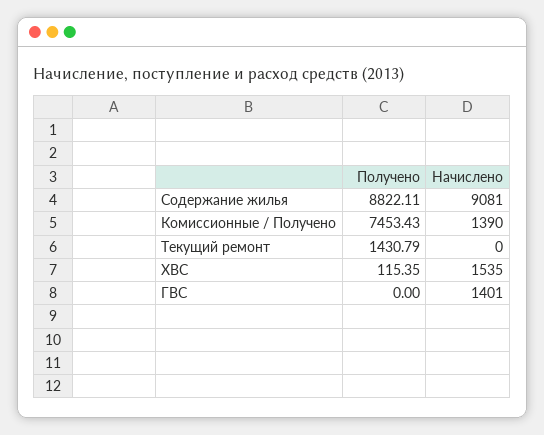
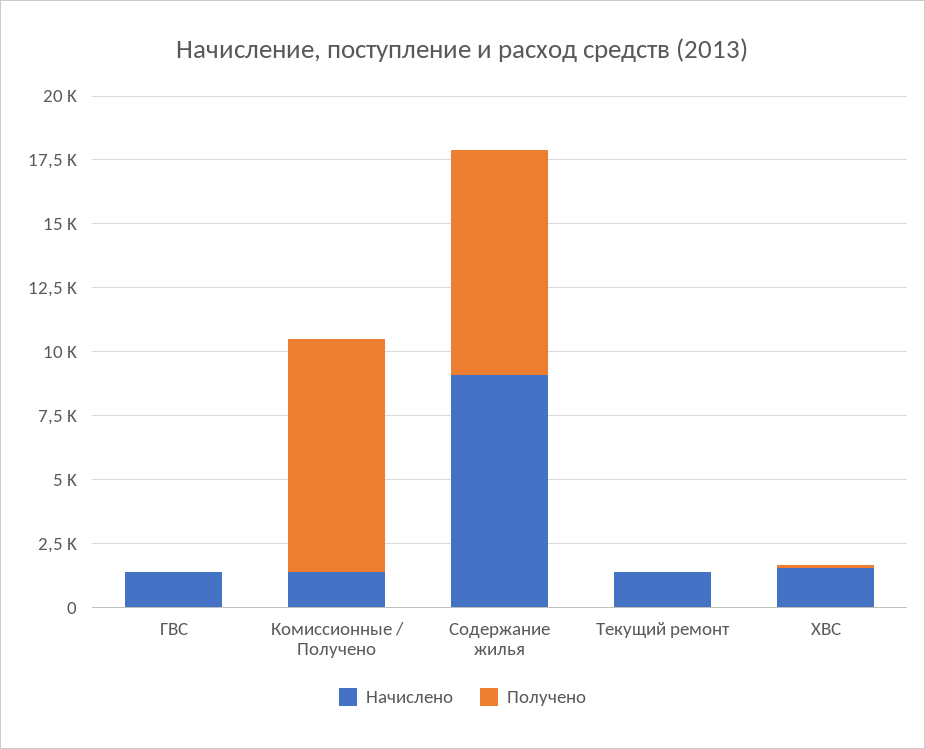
  {
    "Получено": {
      "Содержание жилья": 8822.11,
-     "Комиссионные / Получено": 7453.43,
+     "Комиссионные / Получено": 9000,
-     "Текущий ремонт": 1430.79,
+     "Текущий ремонт": 0,
      "ХВС": 115.35,
      "ГВС": 0
    },
    "Начислено": {
      "Содержание жилья": 9081,
      "Комиссионные / Получено": 1390,
-     "Текущий ремонт": 0,
+     "Текущий ремонт": 1500,
      "ХВС": 1535,
      "ГВС": 1401
    }
  }

